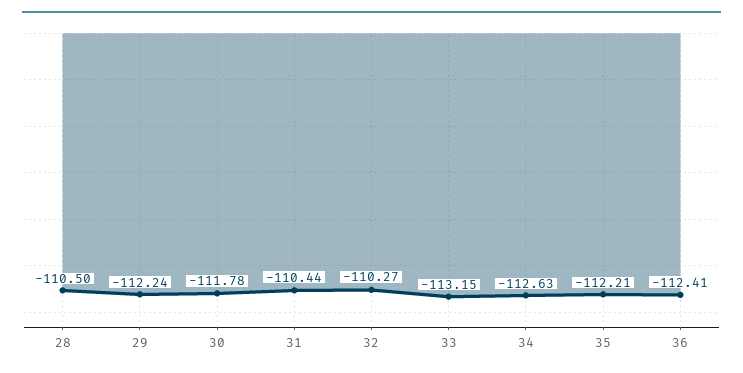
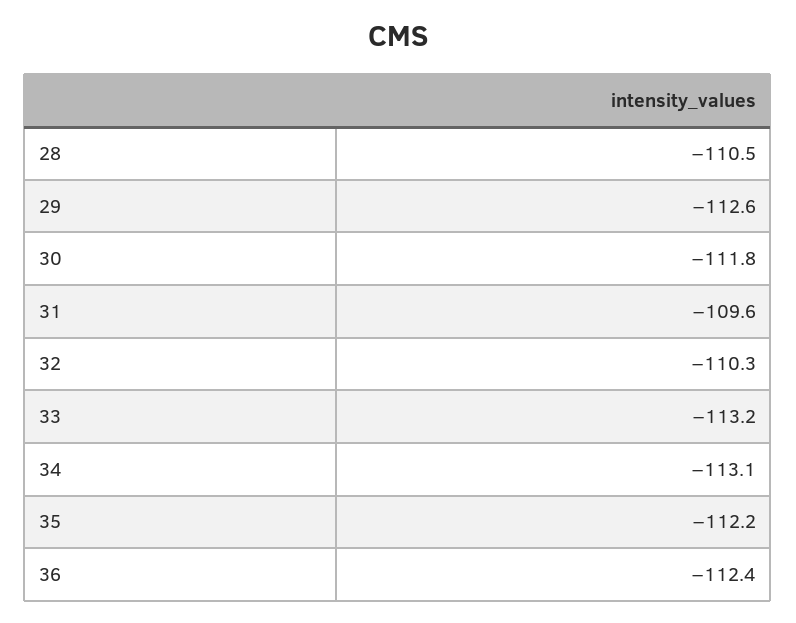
  {
    "28": -110.5,
-   "29": -112.24,
+   "29": -112.6,
    "30": -111.78,
-   "31": -110.44,
+   "31": -109.6,
    "32": -110.27,
    "33": -113.15,
-   "34": -112.63,
+   "34": -113.1,
    "35": -112.21,
    "36": -112.41
  }

